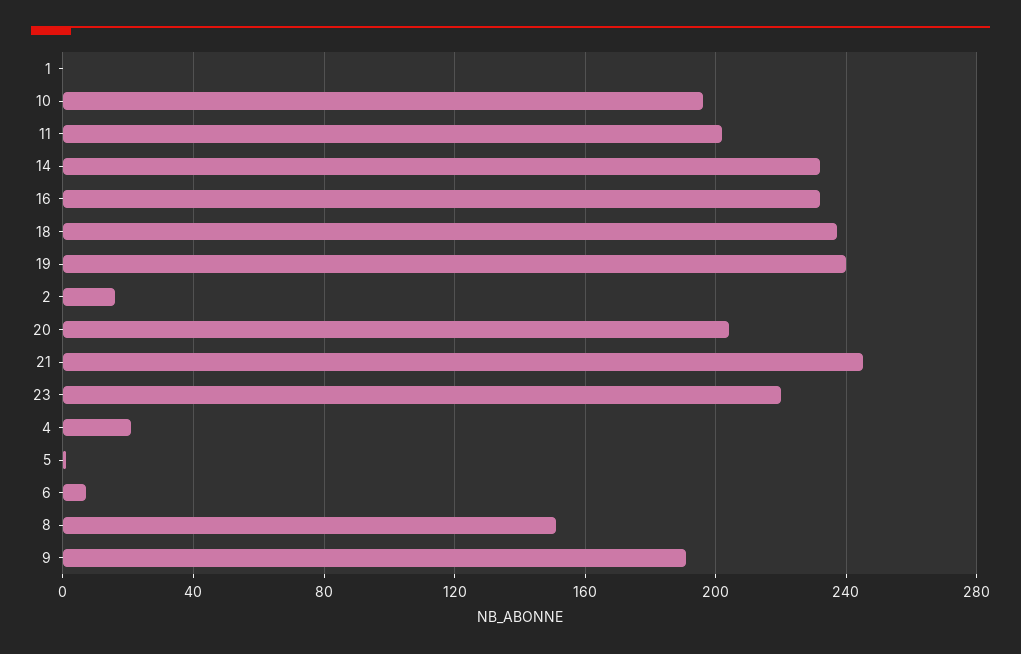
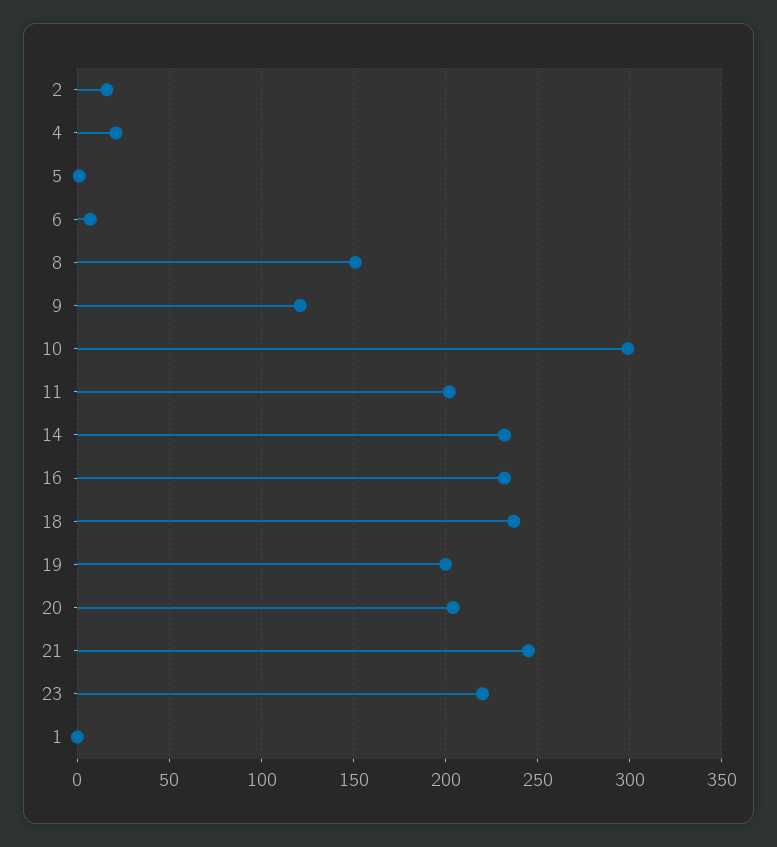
  {
    "1": 0,
-   "10": 195,
+   "10": 300,
    "11": 200,
    "14": 230,
    "16": 230,
    "18": 235,
-   "19": 240,
+   "19": 200,
    "2": 15,
    "20": 205,
    "21": 245,
    "23": 220,
    "4": 20,
    "5": 0,
    "6": 5,
    "8": 150,
-   "9": 190
+   "9": 120
  }

